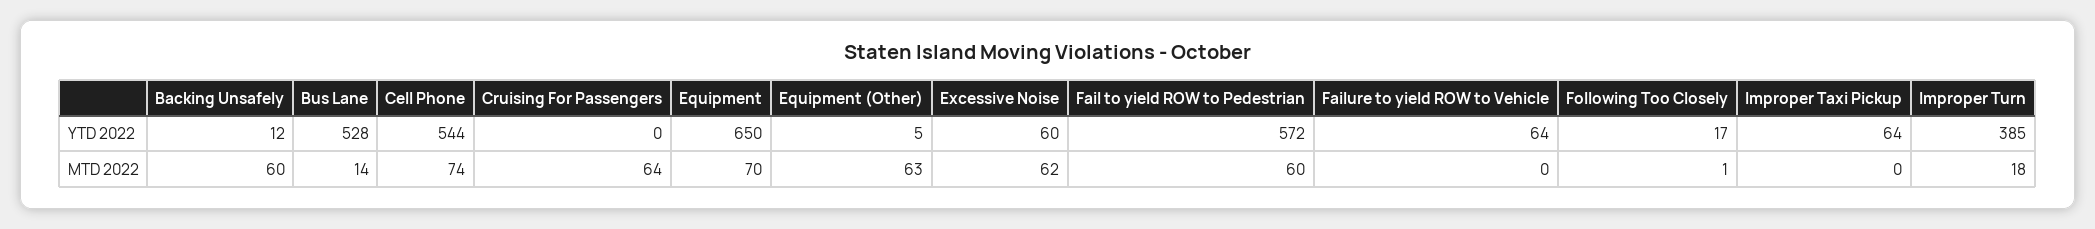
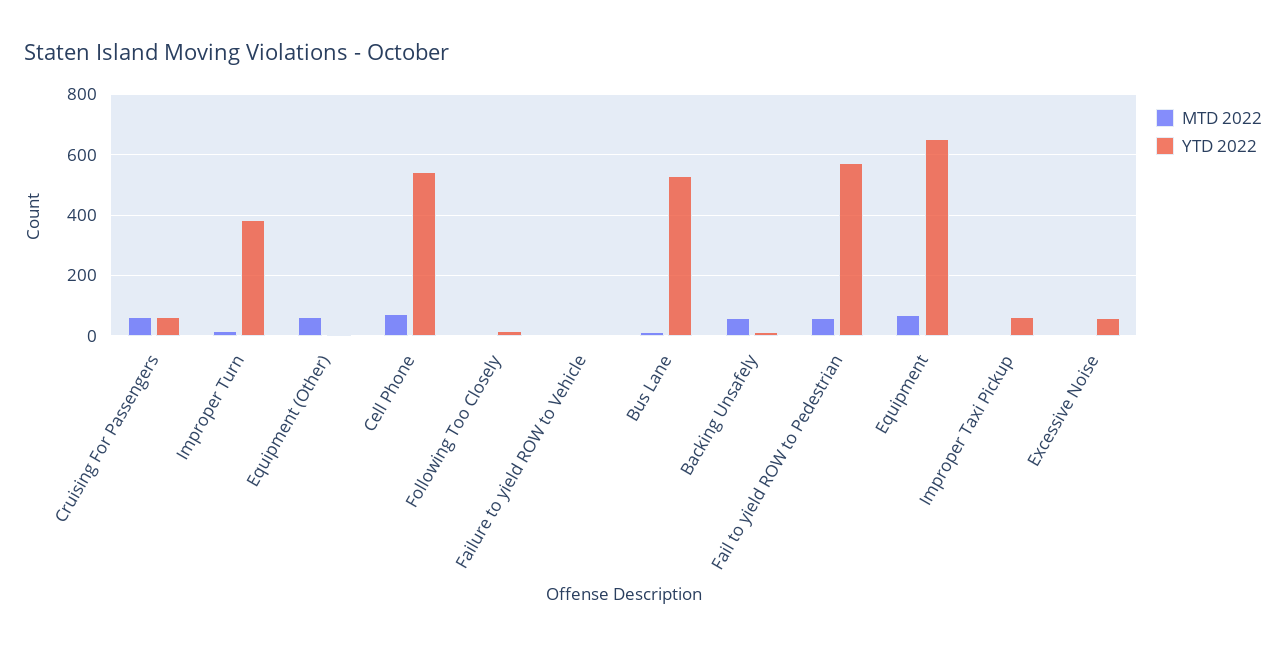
  {
    "YTD 2022": {
      "Backing Unsafely": 12,
      "Bus Lane": 528,
      "Cell Phone": 544,
-     "Cruising For Passengers": 0,
+     "Cruising For Passengers": 60,
      "Equipment": 650,
      "Equipment (Other)": 5,
      "Excessive Noise": 60,
      "Fail to yield ROW to Pedestrian": 572,
-     "Failure to yield ROW to Vehicle": 64,
+     "Failure to yield ROW to Vehicle": 0,
      "Following Too Closely": 17,
      "Improper Taxi Pickup": 64,
      "Improper Turn": 385
    },
    "MTD 2022": {
      "Backing Unsafely": 60,
      "Bus Lane": 14,
      "Cell Phone": 74,
      "Cruising For Passengers": 64,
      "Equipment": 70,
      "Equipment (Other)": 63,
-     "Excessive Noise": 62,
+     "Excessive Noise": 0,
      "Fail to yield ROW to Pedestrian": 60,
      "Failure to yield ROW to Vehicle": 0,
      "Following Too Closely": 1,
      "Improper Taxi Pickup": 0,
      "Improper Turn": 18
    }
  }

